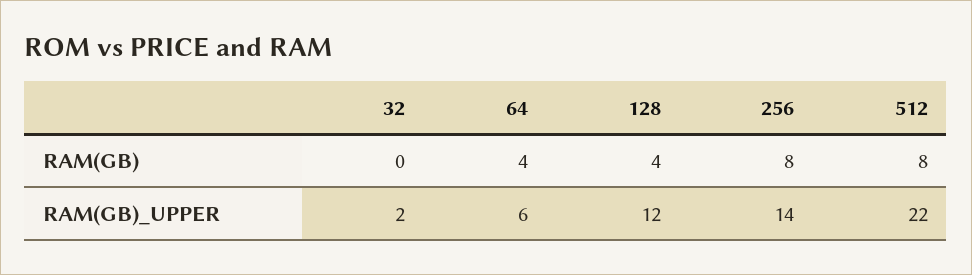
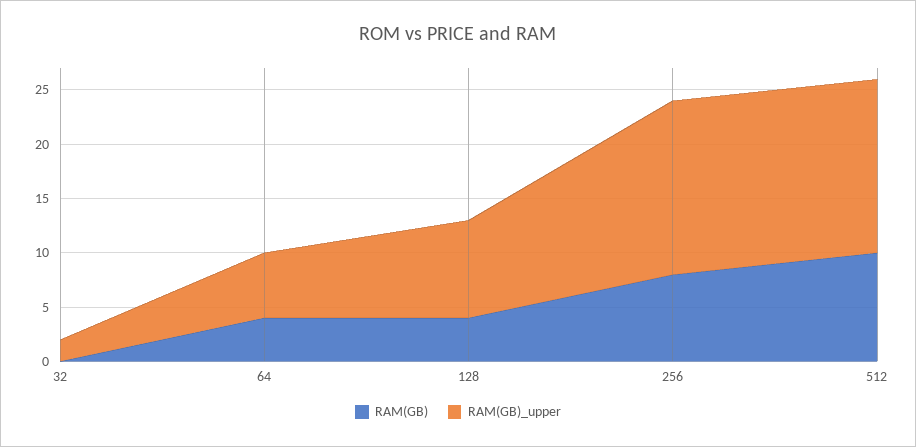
  {
    "RAM(GB)": {
      "32": 0,
      "64": 4,
      "128": 4,
      "256": 8,
-     "512": 8
+     "512": 10
    },
    "RAM(GB)_UPPER": {
      "32": 2,
      "64": 6,
-     "128": 12,
+     "128": 9,
-     "256": 14,
+     "256": 16,
-     "512": 22
+     "512": 16
    }
  }

